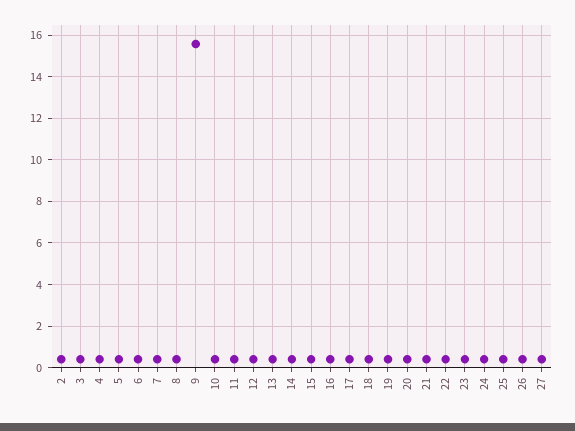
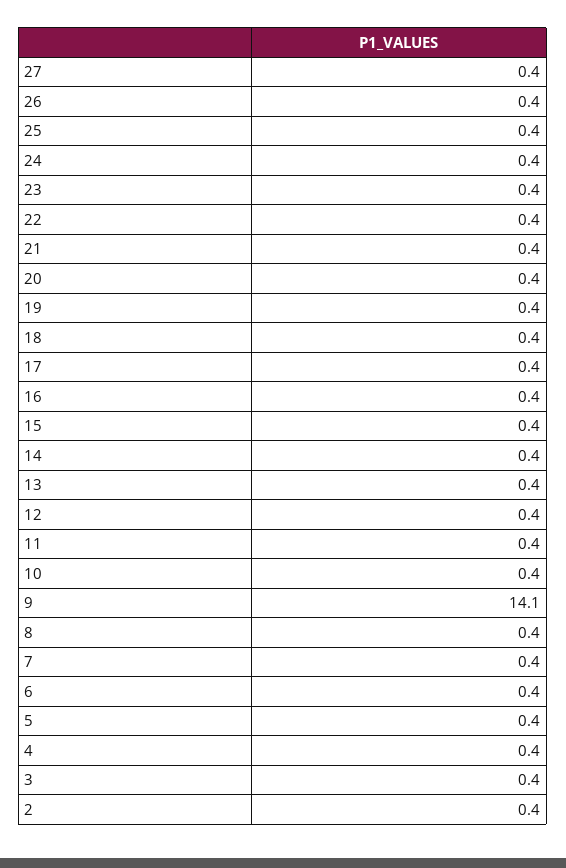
  {
    "2": 0.4,
    "3": 0.4,
    "4": 0.4,
    "5": 0.4,
    "6": 0.4,
    "7": 0.4,
    "8": 0.4,
-   "9": 15.5,
+   "9": 14.1,
    "10": 0.4,
    "11": 0.4,
    "12": 0.4,
    "13": 0.4,
    "14": 0.4,
    "15": 0.4,
    "16": 0.4,
    "17": 0.4,
    "18": 0.4,
    "19": 0.4,
    "20": 0.4,
    "21": 0.4,
    "22": 0.4,
    "23": 0.4,
    "24": 0.4,
    "25": 0.4,
    "26": 0.4,
    "27": 0.4
  }

